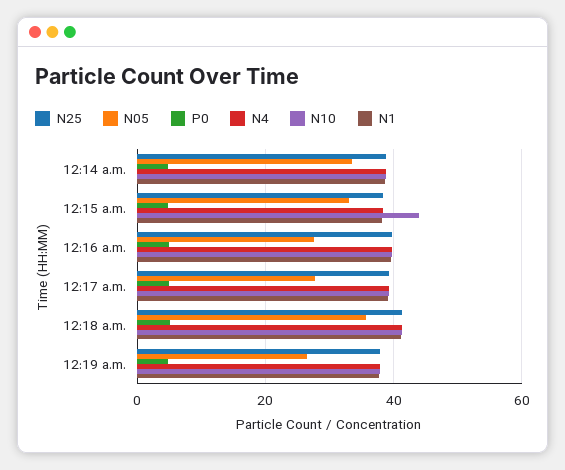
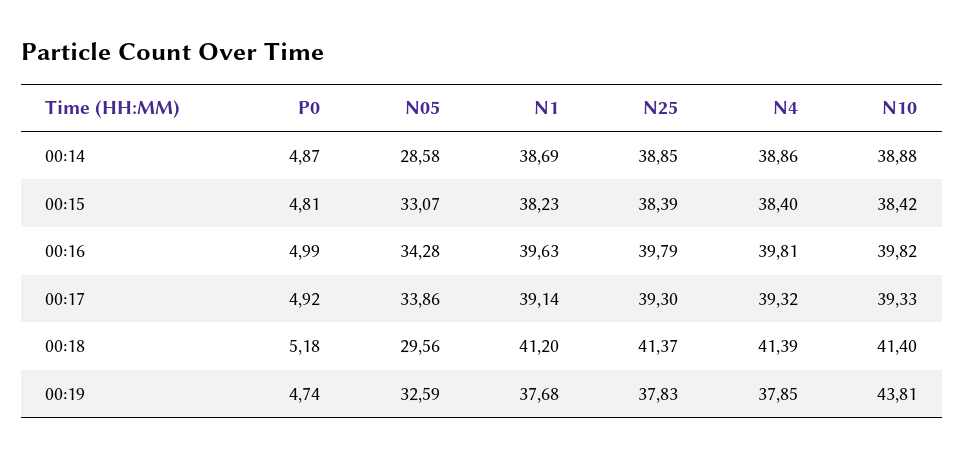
  {
    "N25": {
      "12:14 a.m.": 38.85,
      "12:15 a.m.": 38.39,
      "12:16 a.m.": 39.79,
      "12:17 a.m.": 39.3,
      "12:18 a.m.": 41.37,
      "12:19 a.m.": 37.83
    },
    "N05": {
-     "12:14 a.m.": 34,
+     "12:14 a.m.": 28.58,
      "12:15 a.m.": 33.07,
-     "12:16 a.m.": 28,
+     "12:16 a.m.": 34.28,
-     "12:17 a.m.": 28,
+     "12:17 a.m.": 33.86,
-     "12:18 a.m.": 36,
+     "12:18 a.m.": 29.56,
-     "12:19 a.m.": 26
+     "12:19 a.m.": 32.59
    },
    "P0": {
      "12:14 a.m.": 4.87,
      "12:15 a.m.": 4.81,
      "12:16 a.m.": 4.99,
      "12:17 a.m.": 4.92,
      "12:18 a.m.": 5.18,
      "12:19 a.m.": 4.74
    },
    "N4": {
      "12:14 a.m.": 38.86,
      "12:15 a.m.": 38.4,
      "12:16 a.m.": 39.81,
      "12:17 a.m.": 39.32,
      "12:18 a.m.": 41.39,
      "12:19 a.m.": 37.85
    },
    "N10": {
      "12:14 a.m.": 38.88,
-     "12:15 a.m.": 44,
+     "12:15 a.m.": 38.42,
      "12:16 a.m.": 39.82,
      "12:17 a.m.": 39.33,
      "12:18 a.m.": 41.4,
-     "12:19 a.m.": 38
+     "12:19 a.m.": 43.81
    },
    "N1": {
      "12:14 a.m.": 38.69,
      "12:15 a.m.": 38.23,
      "12:16 a.m.": 39.63,
      "12:17 a.m.": 39.14,
      "12:18 a.m.": 41.2,
      "12:19 a.m.": 37.68
    }
  }

